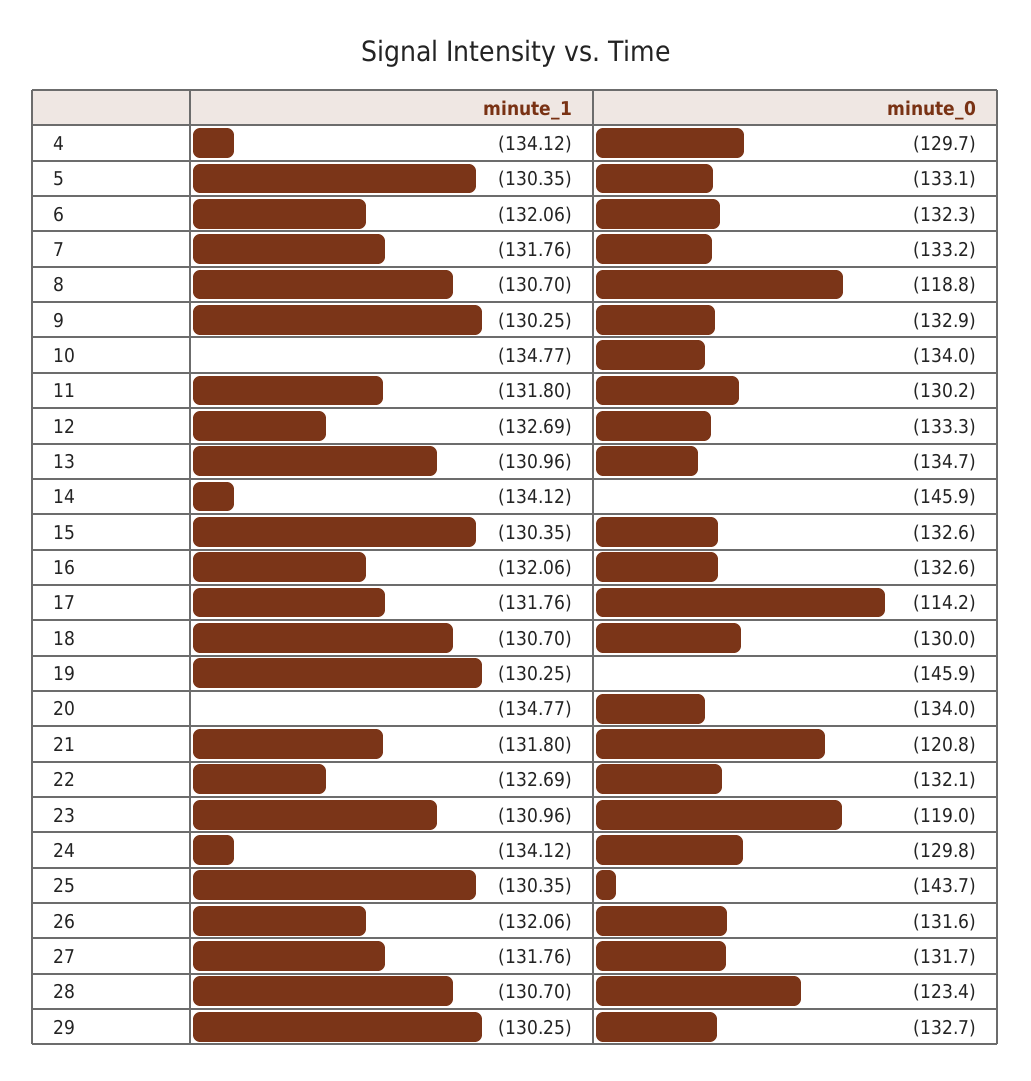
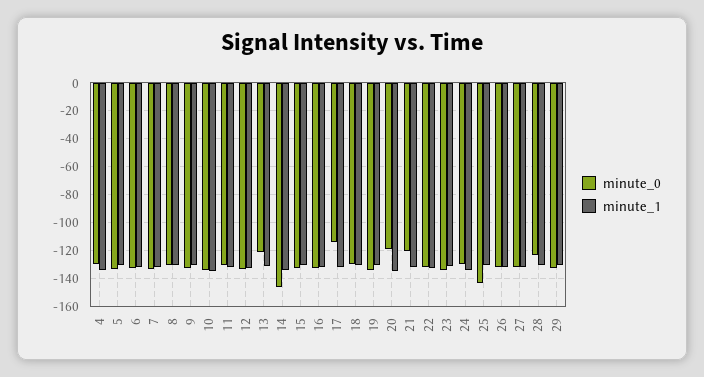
  {
    "minute_1": {
      "4": -134.12,
      "5": -130.35,
      "6": -132.06,
      "7": -131.76,
      "8": -130.7,
      "9": -130.25,
      "10": -134.77,
      "11": -131.8,
      "12": -132.69,
      "13": -130.96,
      "14": -134.12,
      "15": -130.35,
      "16": -132.06,
      "17": -131.76,
      "18": -130.7,
      "19": -130.25,
      "20": -134.77,
      "21": -131.8,
      "22": -132.69,
      "23": -130.96,
      "24": -134.12,
      "25": -130.35,
      "26": -132.06,
      "27": -131.76,
      "28": -130.7,
      "29": -130.25
    },
    "minute_0": {
      "4": -129.7,
      "5": -133.1,
      "6": -132.3,
      "7": -133.2,
-     "8": -118.8,
+     "8": -130,
      "9": -132.9,
      "10": -134,
      "11": -130.2,
      "12": -133.3,
-     "13": -134.7,
+     "13": -120,
      "14": -145.9,
      "15": -132.6,
      "16": -132.6,
      "17": -114.2,
      "18": -130,
-     "19": -145.9,
+     "19": -135,
-     "20": -134,
+     "20": -120,
      "21": -120.8,
      "22": -132.1,
-     "23": -119,
+     "23": -135,
      "24": -129.8,
      "25": -143.7,
      "26": -131.6,
      "27": -131.7,
      "28": -123.4,
      "29": -132.7
    }
  }

